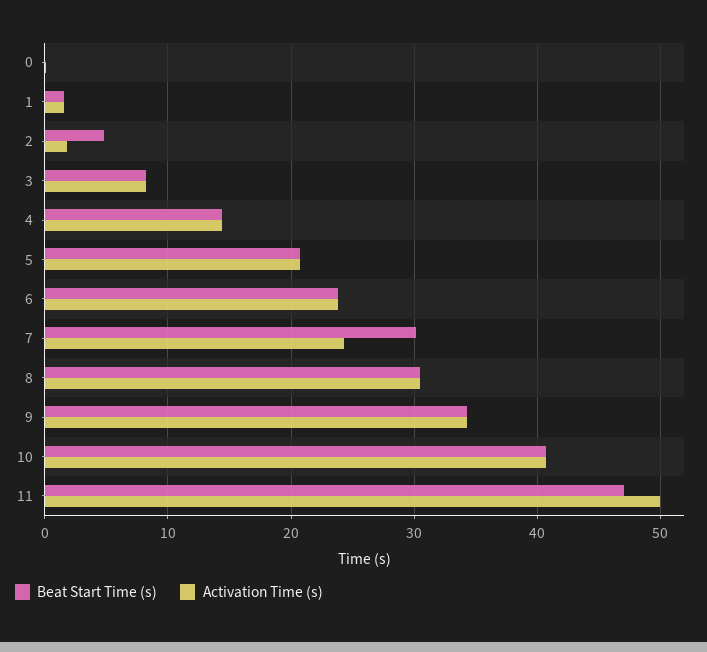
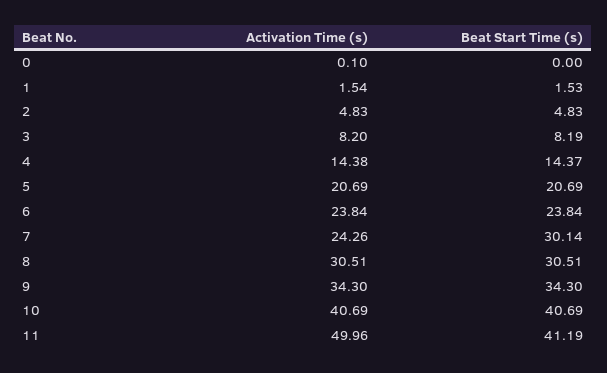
  {
    "Beat Start Time (s)": {
      "0": 0,
      "1": 1.53,
      "2": 4.83,
      "3": 8.19,
      "4": 14.37,
      "5": 20.69,
      "6": 23.84,
      "7": 30.14,
      "8": 30.51,
      "9": 34.3,
      "10": 40.69,
-     "11": 47
+     "11": 41.19
    },
    "Activation Time (s)": {
      "0": 0.1,
      "1": 1.54,
-     "2": 2,
+     "2": 4.83,
      "3": 8.2,
      "4": 14.38,
      "5": 20.69,
      "6": 23.84,
      "7": 24.26,
      "8": 30.51,
      "9": 34.3,
      "10": 40.69,
      "11": 49.96
    }
  }

